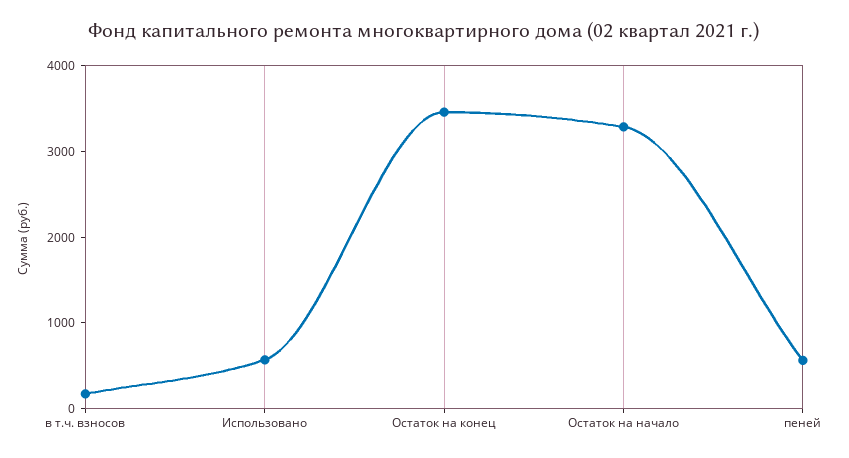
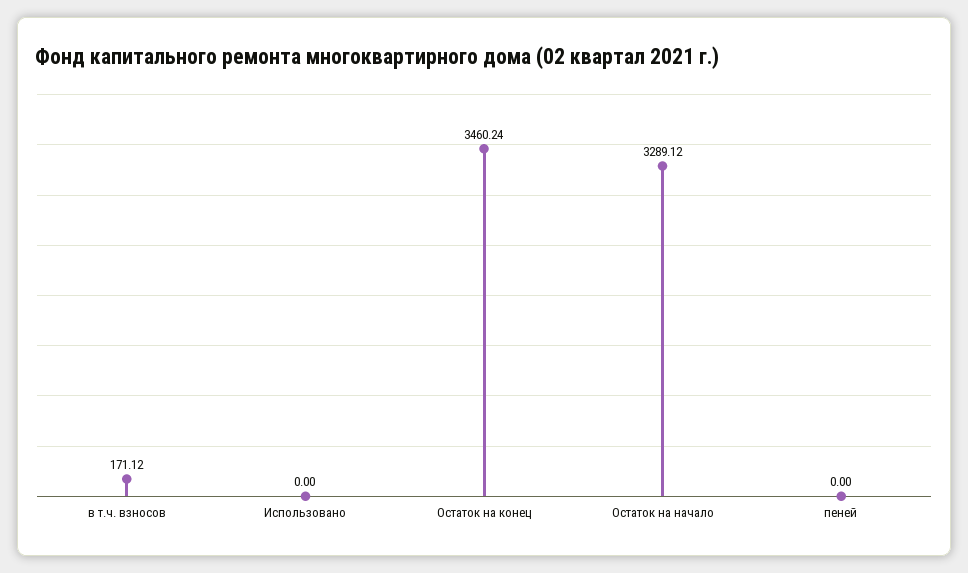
  {
    "в т.ч. взносов": 171.12,
-   "Использовано": 600,
+   "Использовано": 0,
    "Остаток на конец": 3460.24,
    "Остаток на начало": 3289.12,
-   "пеней": 600
+   "пеней": 0
  }

